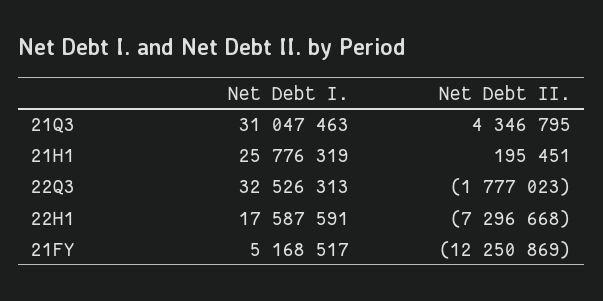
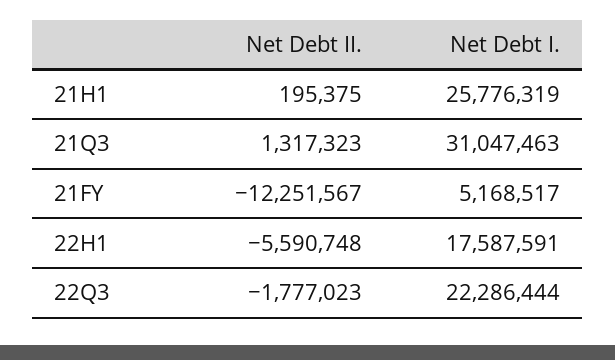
  {
    "Net Debt I.": {
      "21Q3": 31047463,
      "21H1": 25776319,
-     "22Q3": 32526313,
+     "22Q3": 22286444,
      "22H1": 17587591,
      "21FY": 5168517
    },
    "Net Debt II.": {
-     "21Q3": 4346795,
+     "21Q3": 1317323,
-     "21H1": 195451,
+     "21H1": 195375,
      "22Q3": -1777023,
-     "22H1": -7296668,
+     "22H1": -5590748,
-     "21FY": -12250869
+     "21FY": -12251567
    }
  }

